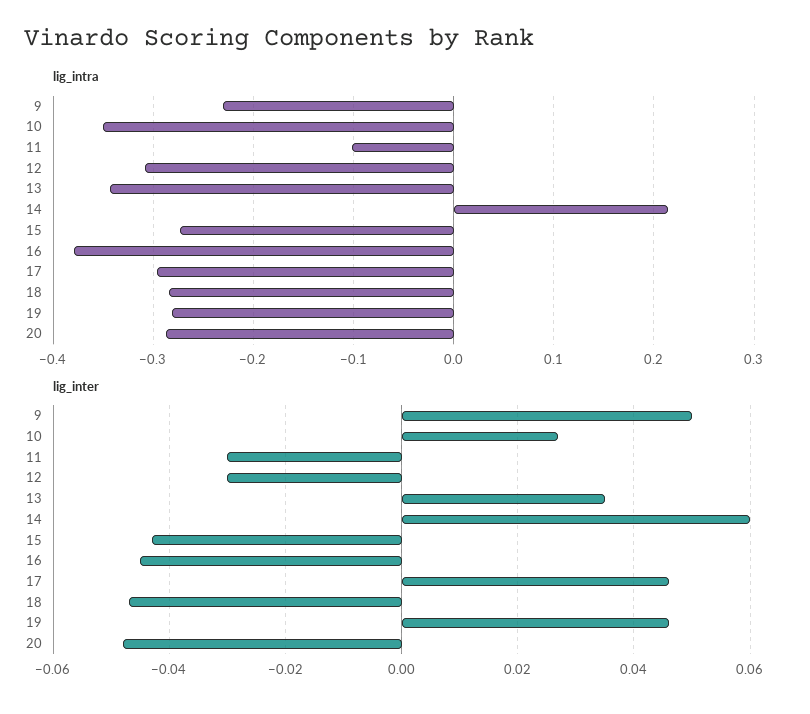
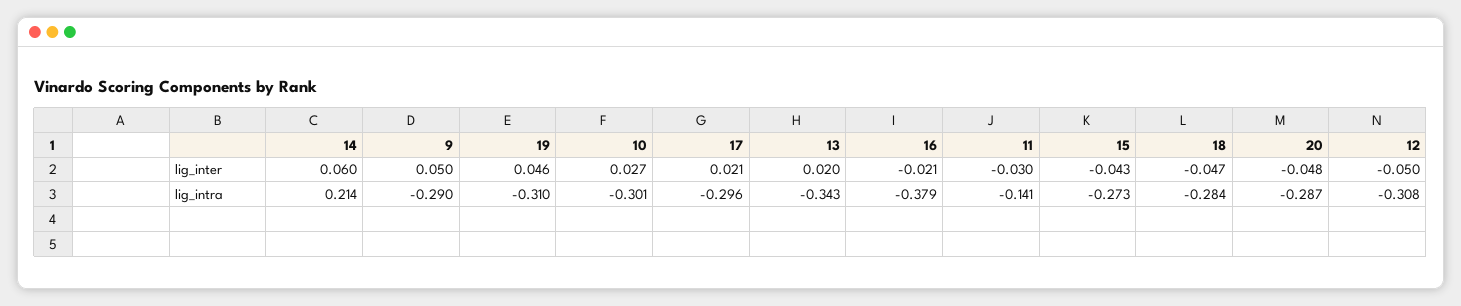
  {
    "lig_intra": {
-     "9": -0.23,
+     "9": -0.29,
-     "10": -0.35,
+     "10": -0.301,
-     "11": -0.1,
+     "11": -0.141,
      "12": -0.308,
      "13": -0.343,
      "14": 0.214,
      "15": -0.273,
      "16": -0.379,
      "17": -0.296,
      "18": -0.284,
-     "19": -0.28,
+     "19": -0.31,
      "20": -0.287
    },
    "lig_inter": {
      "9": 0.05,
      "10": 0.027,
      "11": -0.03,
-     "12": -0.03,
+     "12": -0.05,
-     "13": 0.035,
+     "13": 0.02,
      "14": 0.06,
      "15": -0.043,
-     "16": -0.045,
+     "16": -0.021,
-     "17": 0.045,
+     "17": 0.021,
      "18": -0.047,
      "19": 0.046,
      "20": -0.048
    }
  }

